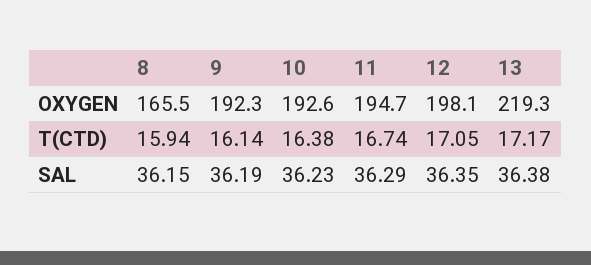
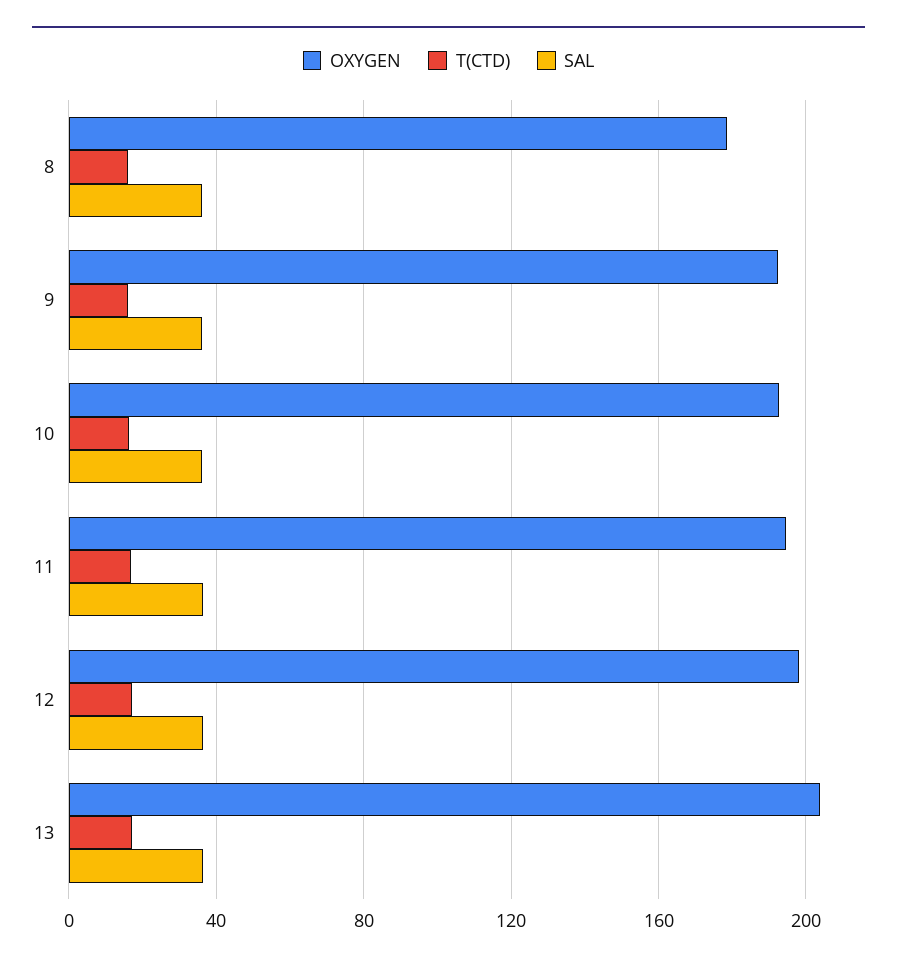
  {
    "OXYGEN": {
-     "8": 165.5,
+     "8": 180,
      "9": 192.3,
      "10": 192.6,
      "11": 194.7,
      "12": 198.1,
-     "13": 219.3
+     "13": 205
    },
    "T(CTD)": {
      "8": 15.94,
      "9": 16.14,
      "10": 16.38,
      "11": 16.74,
      "12": 17.05,
      "13": 17.17
    },
    "SAL": {
      "8": 36.15,
      "9": 36.19,
      "10": 36.23,
      "11": 36.29,
      "12": 36.35,
      "13": 36.38
    }
  }

